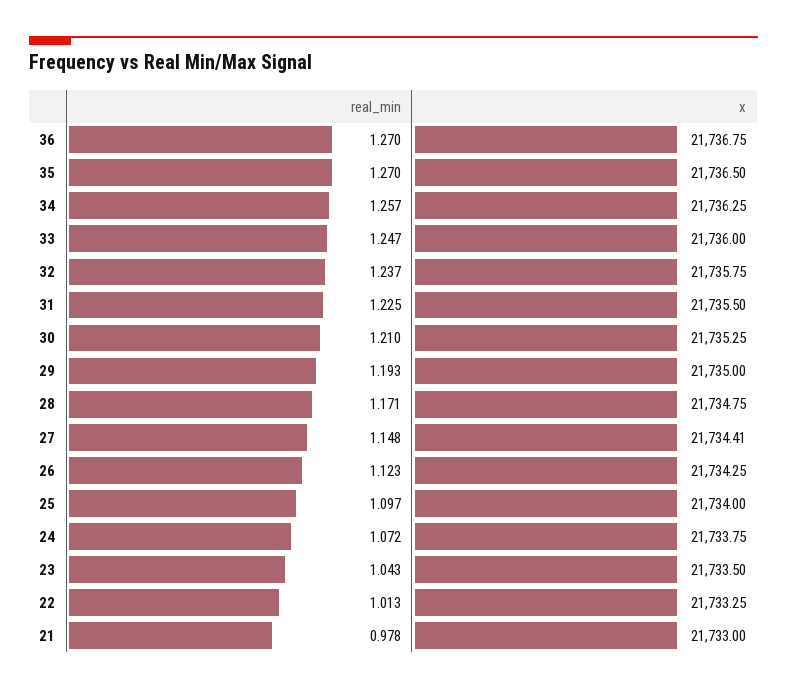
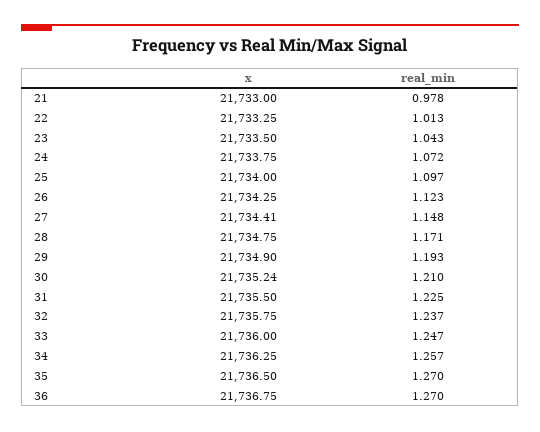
  {
    "real_min": {
      "36": 1.27,
      "35": 1.27,
      "34": 1.257,
      "33": 1.247,
      "32": 1.237,
      "31": 1.225,
      "30": 1.21,
      "29": 1.193,
      "28": 1.171,
      "27": 1.148,
      "26": 1.123,
      "25": 1.097,
      "24": 1.072,
      "23": 1.043,
      "22": 1.013,
      "21": 0.978
    },
    "x": {
      "36": 21736.75,
      "35": 21736.5,
      "34": 21736.25,
      "33": 21736,
      "32": 21735.75,
      "31": 21735.5,
-     "30": 21735.25,
+     "30": 21735.24,
-     "29": 21735,
+     "29": 21734.9,
      "28": 21734.75,
      "27": 21734.41,
      "26": 21734.25,
      "25": 21734,
      "24": 21733.75,
      "23": 21733.5,
      "22": 21733.25,
      "21": 21733
    }
  }

